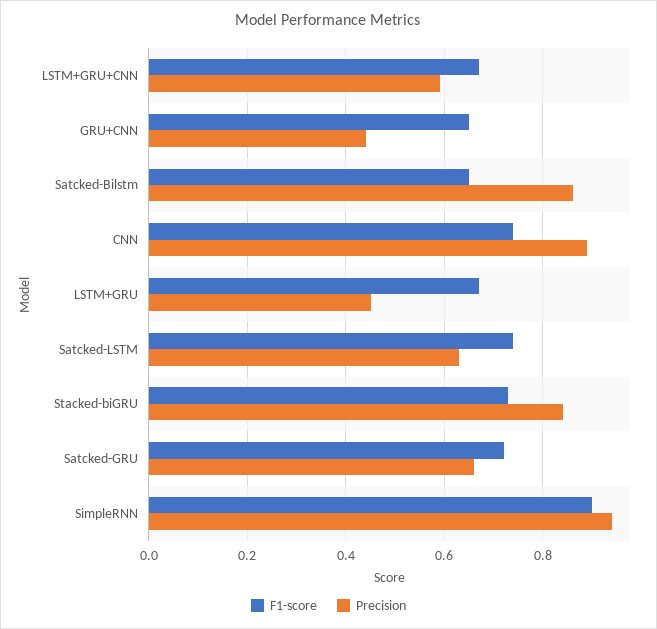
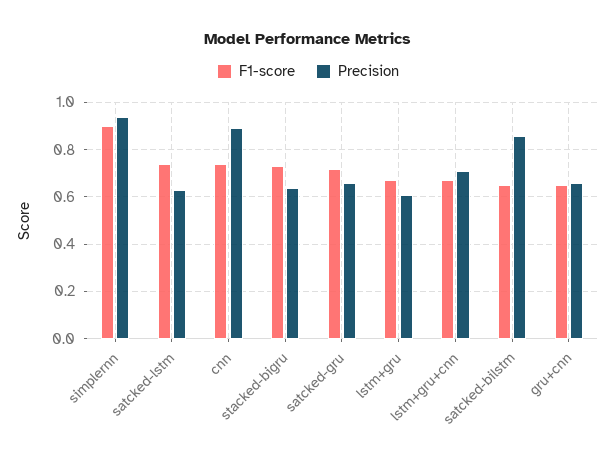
  {
    "F1-score": {
      "LSTM+GRU+CNN": 0.65,
      "GRU+CNN": 0.65,
      "Satcked-Bilstm": 0.65,
      "CNN": 0.75,
      "LSTM+GRU": 0.65,
      "Satcked-LSTM": 0.75,
      "Stacked-biGRU": 0.75,
      "Satcked-GRU": 0.7,
      "SimpleRNN": 0.9
    },
    "Precision": {
-     "LSTM+GRU+CNN": 0.6,
+     "LSTM+GRU+CNN": 0.7,
-     "GRU+CNN": 0.45,
+     "GRU+CNN": 0.65,
      "Satcked-Bilstm": 0.85,
      "CNN": 0.9,
-     "LSTM+GRU": 0.45,
+     "LSTM+GRU": 0.6,
      "Satcked-LSTM": 0.65,
-     "Stacked-biGRU": 0.85,
+     "Stacked-biGRU": 0.65,
      "Satcked-GRU": 0.65,
      "SimpleRNN": 0.95
    }
  }

